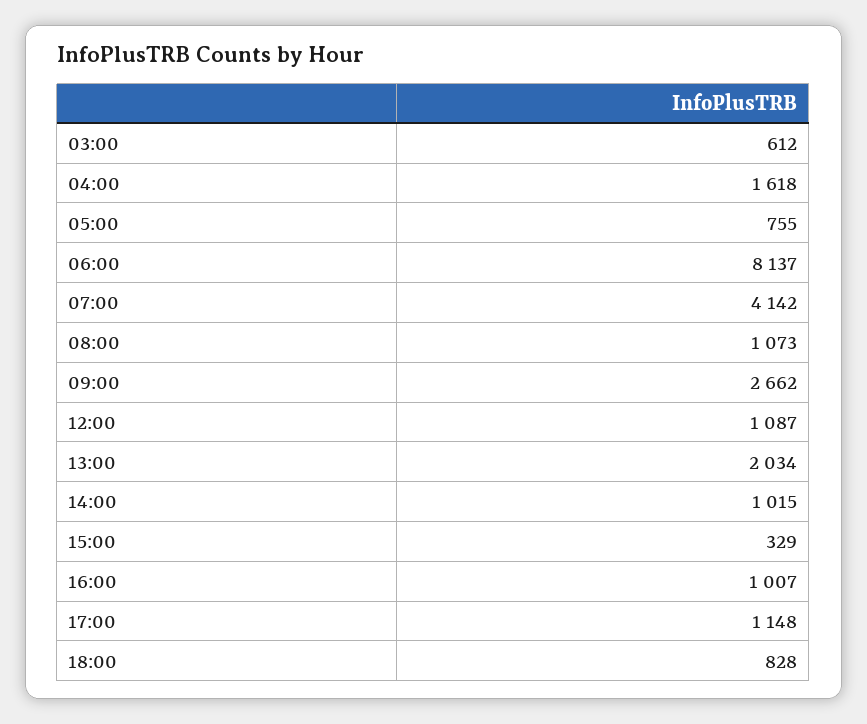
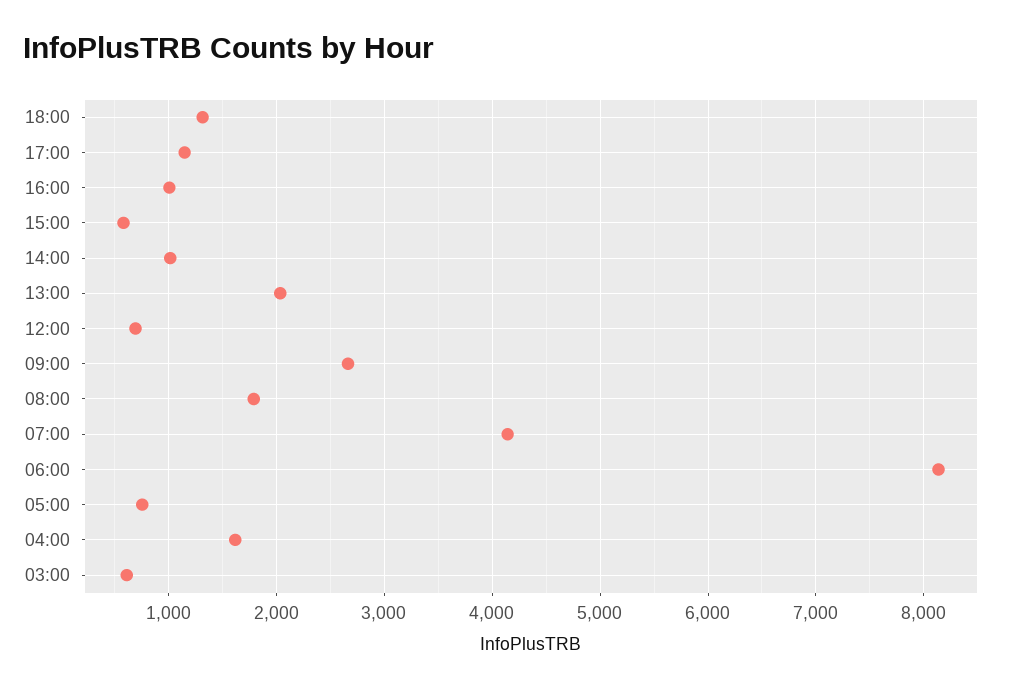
  {
    "03:00": 612,
    "04:00": 1618,
    "05:00": 755,
    "06:00": 8137,
    "07:00": 4142,
-   "08:00": 1073,
+   "08:00": 1800,
    "09:00": 2662,
-   "12:00": 1087,
+   "12:00": 700,
    "13:00": 2034,
    "14:00": 1015,
-   "15:00": 329,
+   "15:00": 600,
    "16:00": 1007,
    "17:00": 1148,
-   "18:00": 828
+   "18:00": 1300
  }

